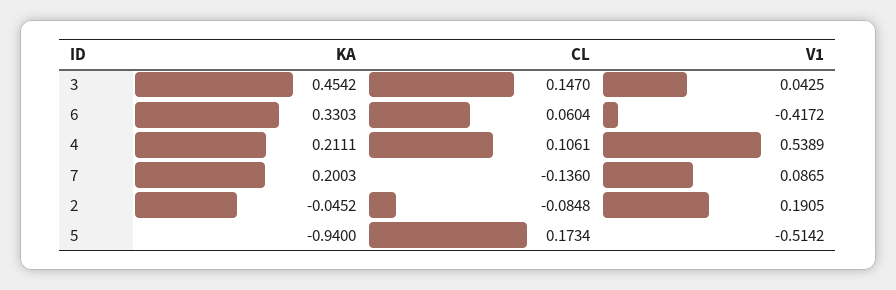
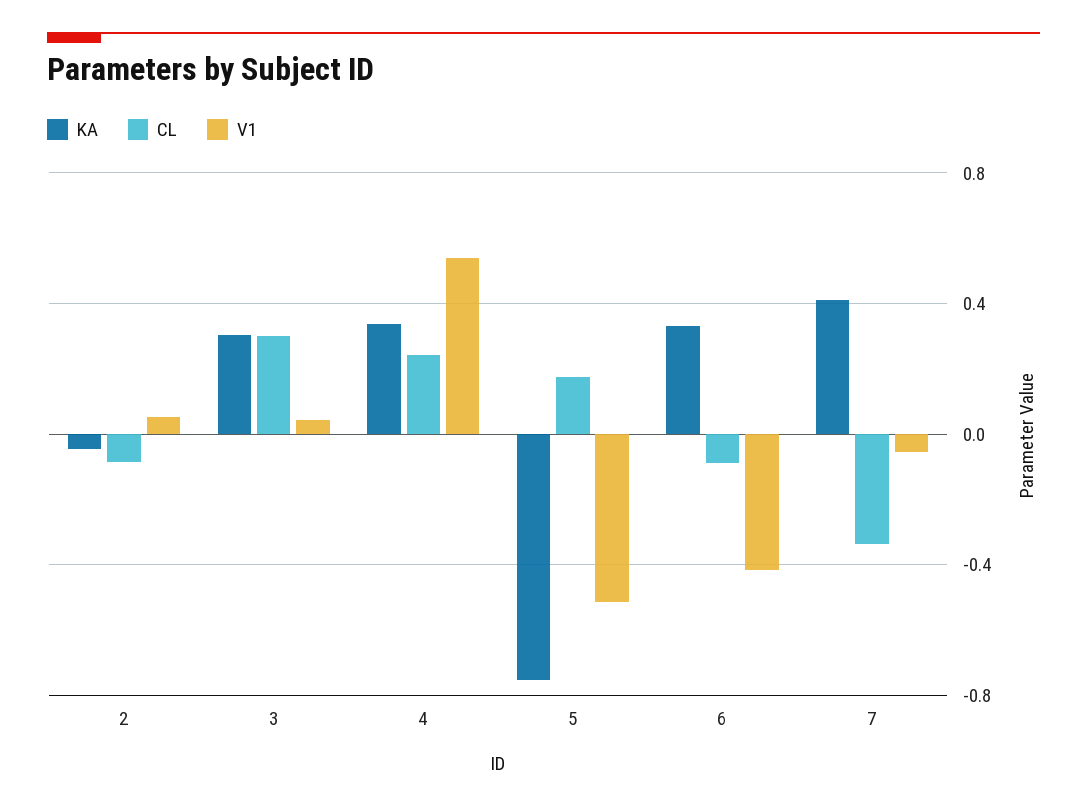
  {
    "KA": {
-     "3": 0.4542,
+     "3": 0.3,
      "6": 0.3303,
-     "4": 0.2111,
+     "4": 0.35,
-     "7": 0.2003,
+     "7": 0.4,
      "2": -0.0452,
-     "5": -0.94
+     "5": -0.75
    },
    "CL": {
-     "3": 0.147,
+     "3": 0.3,
-     "6": 0.0604,
+     "6": -0.1,
-     "4": 0.1061,
+     "4": 0.25,
-     "7": -0.136,
+     "7": -0.35,
      "2": -0.0848,
      "5": 0.1734
    },
    "V1": {
      "3": 0.0425,
      "6": -0.4172,
      "4": 0.5389,
-     "7": 0.0865,
+     "7": -0.05,
-     "2": 0.1905,
+     "2": 0.05,
      "5": -0.5142
    }
  }

